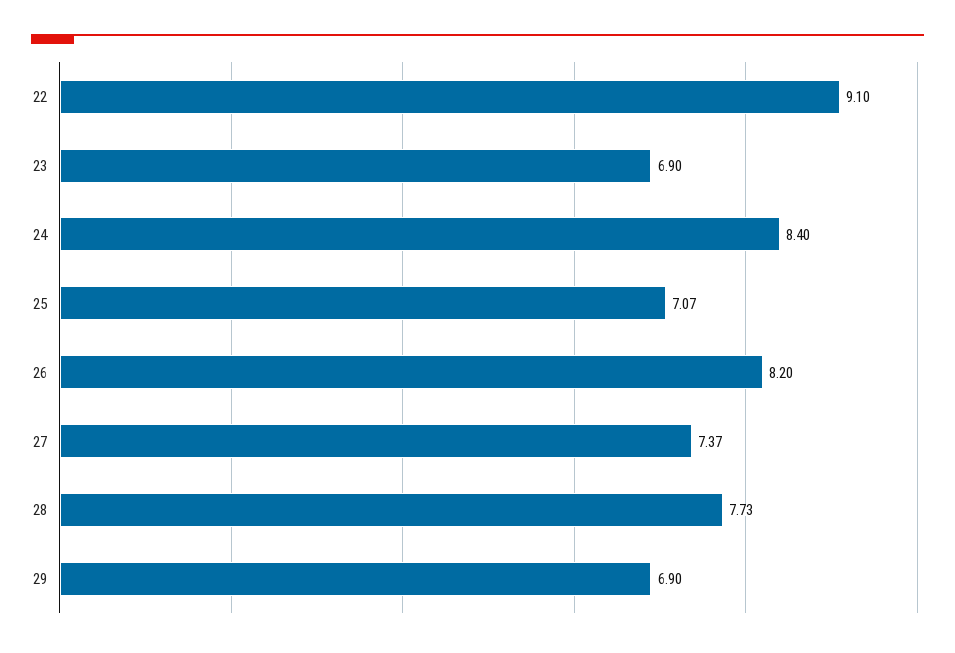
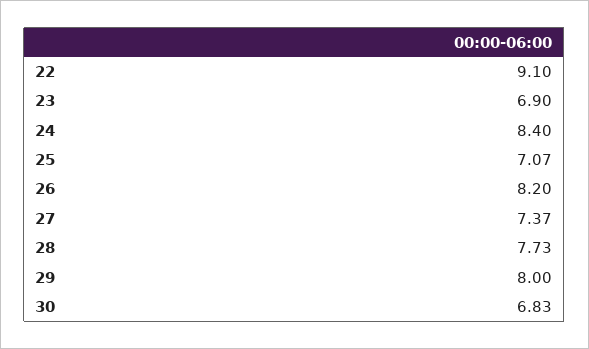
  {
    "22": 9.1,
    "23": 6.9,
    "24": 8.4,
    "25": 7.07,
    "26": 8.2,
    "27": 7.37,
    "28": 7.73,
-   "29": 6.9
+   "29": 8,
+   "30": 6.83
  }

